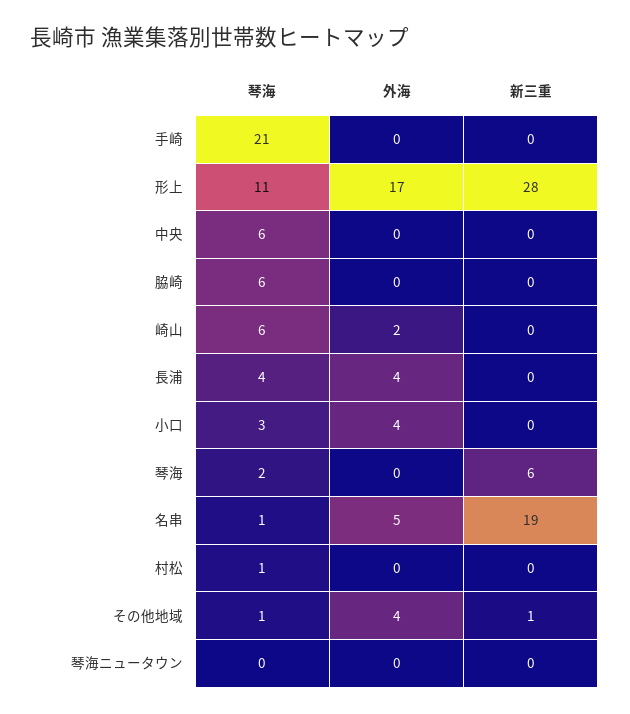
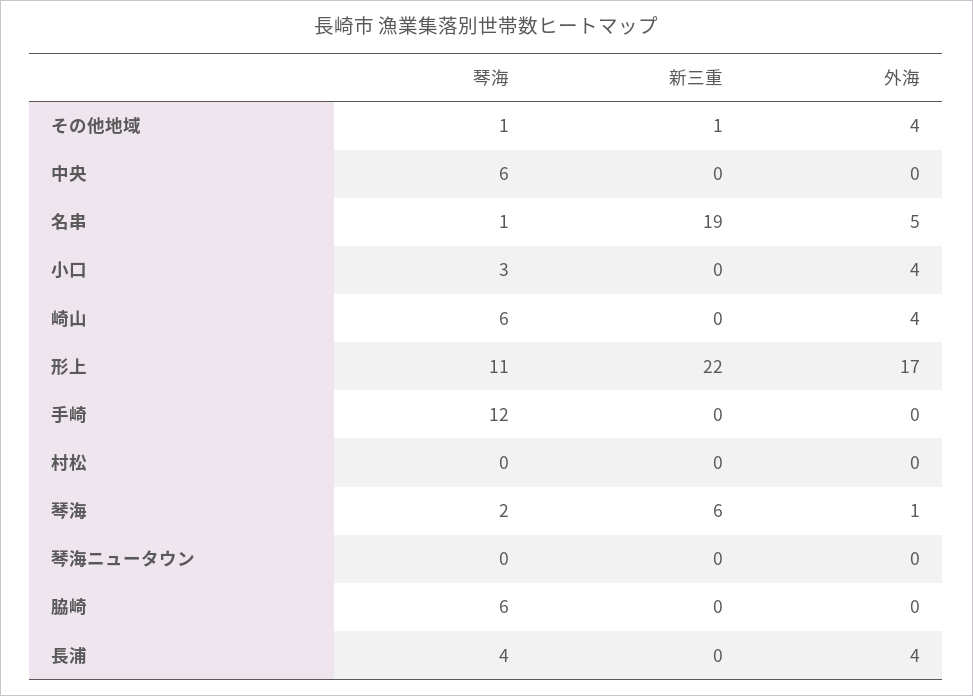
  {
    "琴海": {
-     "手崎": 21,
+     "手崎": 12,
      "形上": 11,
      "中央": 6,
      "脇崎": 6,
      "崎山": 6,
      "長浦": 4,
      "小口": 3,
      "琴海": 2,
      "名串": 1,
-     "村松": 1,
+     "村松": 0,
      "その他地域": 1,
      "琴海ニュータウン": 0
    },
    "外海": {
      "手崎": 0,
      "形上": 17,
      "中央": 0,
      "脇崎": 0,
-     "崎山": 2,
+     "崎山": 4,
      "長浦": 4,
      "小口": 4,
-     "琴海": 0,
+     "琴海": 1,
      "名串": 5,
      "村松": 0,
      "その他地域": 4,
      "琴海ニュータウン": 0
    },
    "新三重": {
      "手崎": 0,
-     "形上": 28,
+     "形上": 22,
      "中央": 0,
      "脇崎": 0,
      "崎山": 0,
      "長浦": 0,
      "小口": 0,
      "琴海": 6,
      "名串": 19,
      "村松": 0,
      "その他地域": 1,
      "琴海ニュータウン": 0
    }
  }

